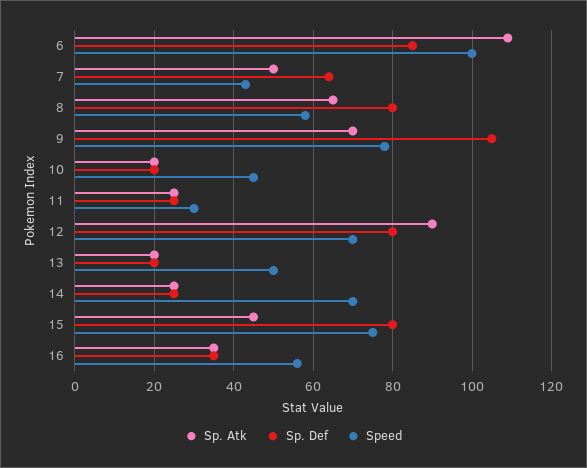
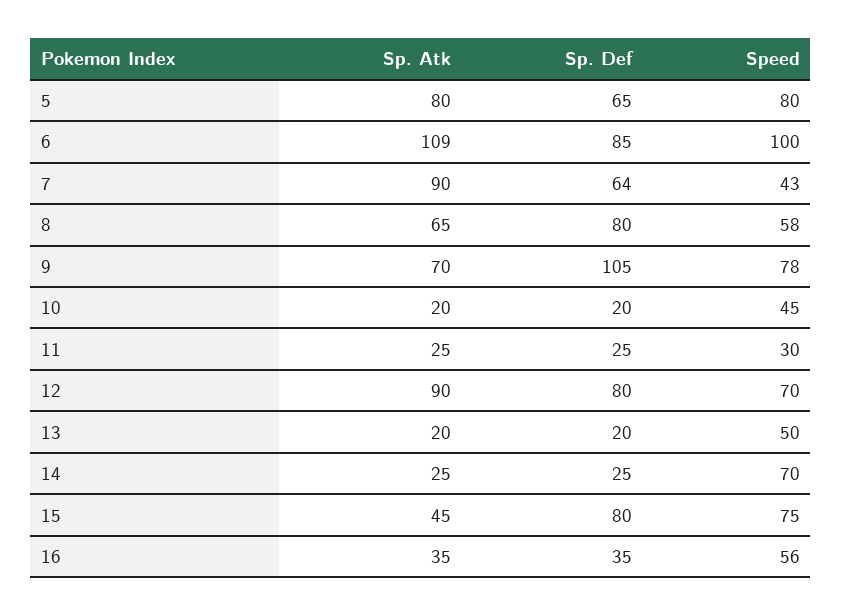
  {
    "Sp. Atk": {
      "6": 109,
-     "7": 50,
+     "7": 90,
      "8": 65,
      "9": 70,
      "10": 20,
      "11": 25,
      "12": 90,
      "13": 20,
      "14": 25,
      "15": 45,
-     "16": 35
+     "16": 35,
+     "5": 80
    },
    "Sp. Def": {
      "6": 85,
      "7": 64,
      "8": 80,
      "9": 105,
      "10": 20,
      "11": 25,
      "12": 80,
      "13": 20,
      "14": 25,
      "15": 80,
-     "16": 35
+     "16": 35,
+     "5": 65
    },
    "Speed": {
      "6": 100,
      "7": 43,
      "8": 58,
      "9": 78,
      "10": 45,
      "11": 30,
      "12": 70,
      "13": 50,
      "14": 70,
      "15": 75,
-     "16": 56
+     "16": 56,
+     "5": 80
    }
  }

